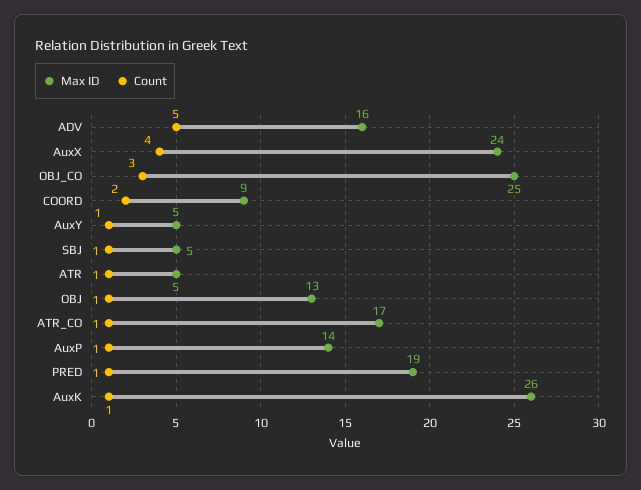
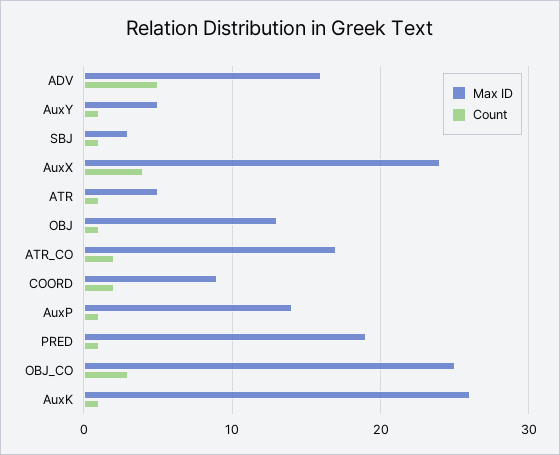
  {
    "Max ID": {
      "ADV": 16,
      "AuxX": 24,
      "OBJ_CO": 25,
      "COORD": 9,
      "AuxY": 5,
-     "SBJ": 5,
+     "SBJ": 3,
      "ATR": 5,
      "OBJ": 13,
      "ATR_CO": 17,
      "AuxP": 14,
      "PRED": 19,
      "AuxK": 26
    },
    "Count": {
      "ADV": 5,
      "AuxX": 4,
      "OBJ_CO": 3,
      "COORD": 2,
      "AuxY": 1,
      "SBJ": 1,
      "ATR": 1,
      "OBJ": 1,
-     "ATR_CO": 1,
+     "ATR_CO": 2,
      "AuxP": 1,
      "PRED": 1,
      "AuxK": 1
    }
  }

